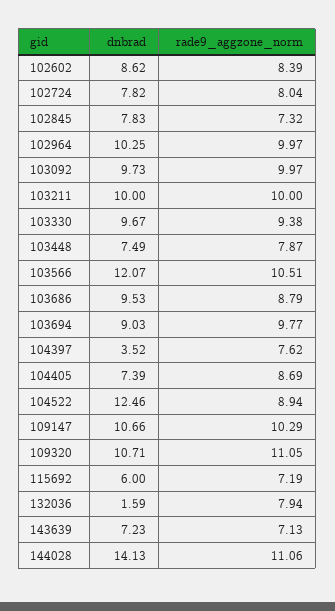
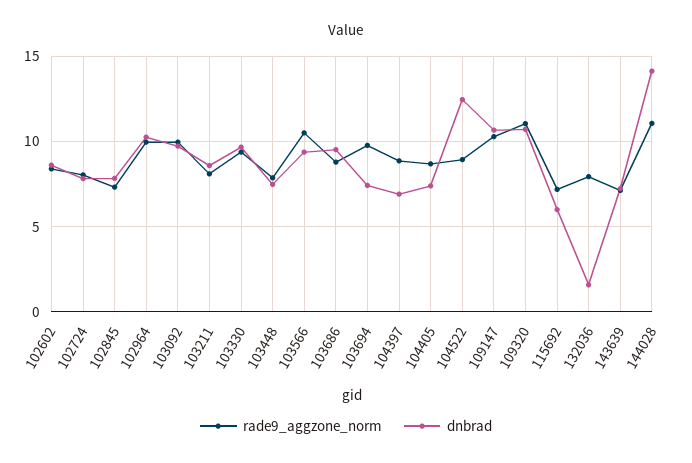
  {
    "dnbrad": {
      "102602": 8.62,
      "102724": 7.82,
      "102845": 7.83,
      "102964": 10.25,
      "103092": 9.73,
-     "103211": 10,
+     "103211": 8.5,
      "103330": 9.67,
      "103448": 7.49,
-     "103566": 12.07,
+     "103566": 9.5,
      "103686": 9.53,
-     "103694": 9.03,
+     "103694": 7.5,
-     "104397": 3.52,
+     "104397": 7,
      "104405": 7.39,
      "104522": 12.46,
      "109147": 10.66,
      "109320": 10.71,
      "115692": 6,
      "132036": 1.59,
      "143639": 7.23,
      "144028": 14.13
    },
    "rade9_aggzone_norm": {
      "102602": 8.39,
      "102724": 8.04,
      "102845": 7.32,
      "102964": 9.97,
      "103092": 9.97,
-     "103211": 10,
+     "103211": 8,
      "103330": 9.38,
      "103448": 7.87,
      "103566": 10.51,
      "103686": 8.79,
      "103694": 9.77,
-     "104397": 7.62,
+     "104397": 9,
      "104405": 8.69,
      "104522": 8.94,
      "109147": 10.29,
      "109320": 11.05,
      "115692": 7.19,
      "132036": 7.94,
      "143639": 7.13,
      "144028": 11.06
    }
  }

